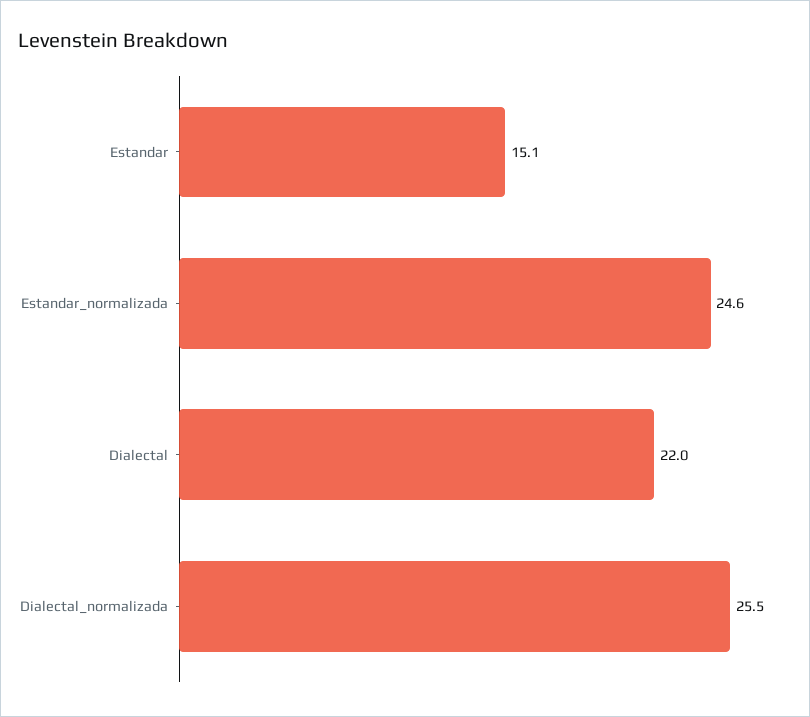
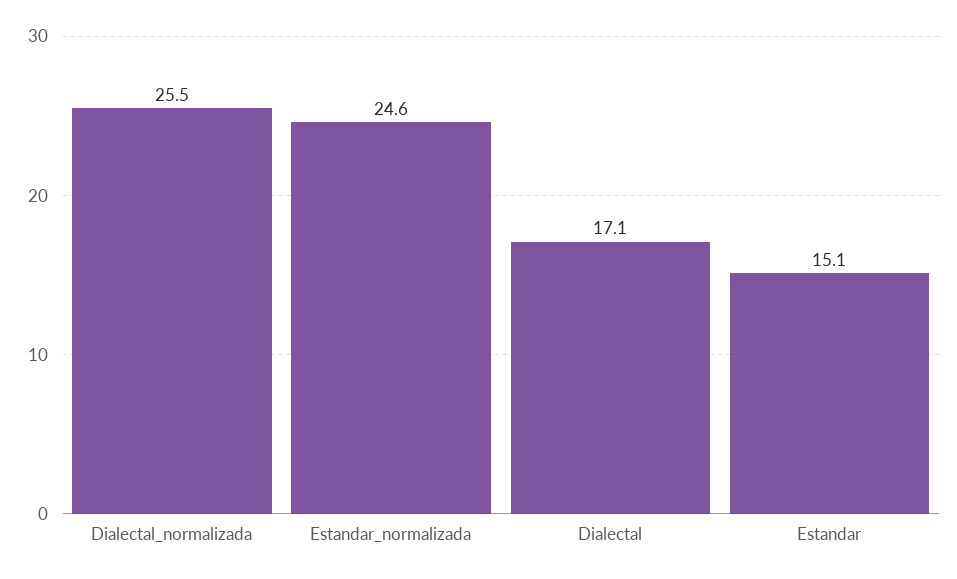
  {
    "Estandar": 15.1,
    "Estandar_normalizada": 24.6,
-   "Dialectal": 22,
+   "Dialectal": 17.1,
    "Dialectal_normalizada": 25.5
  }

